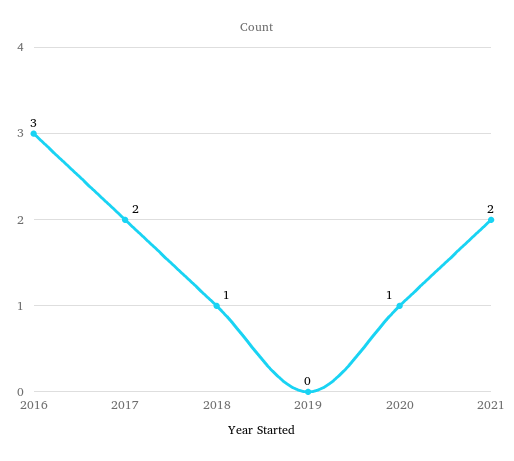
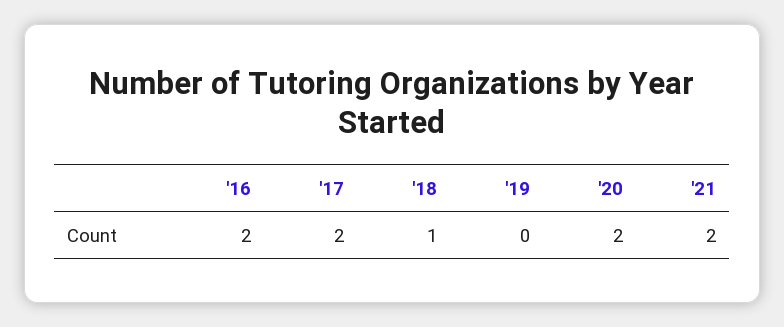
  {
-   "2016": 3,
+   "2016": 2,
    "2017": 2,
    "2018": 1,
    "2019": 0,
-   "2020": 1,
+   "2020": 2,
    "2021": 2
  }

